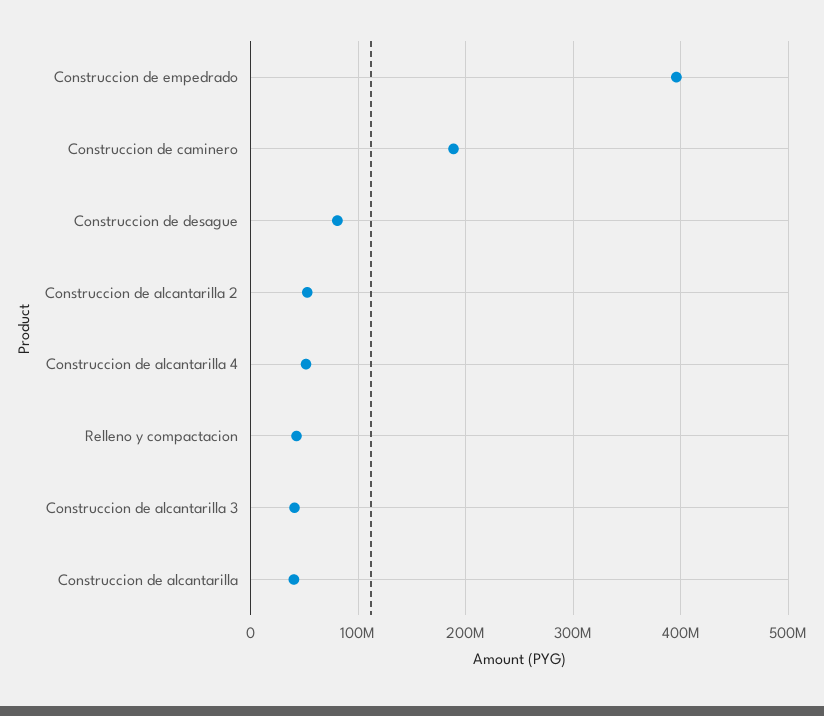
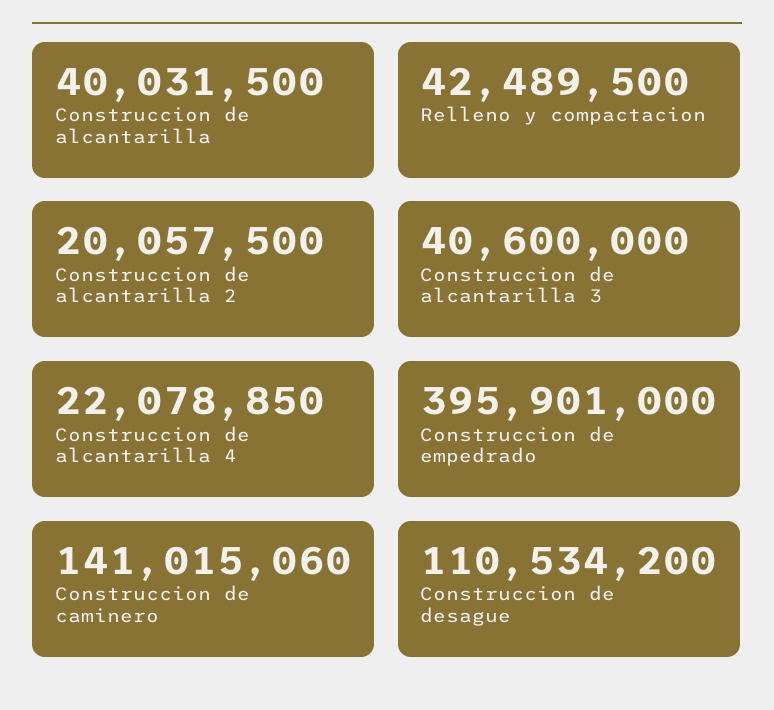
  {
    "Construccion de empedrado": 395901000,
-   "Construccion de caminero": 190000000,
+   "Construccion de caminero": 141015060,
-   "Construccion de desague": 80000000,
+   "Construccion de desague": 110534200,
-   "Construccion de alcantarilla 2": 50000000,
+   "Construccion de alcantarilla 2": 20057500,
-   "Construccion de alcantarilla 4": 50000000,
+   "Construccion de alcantarilla 4": 22078850,
    "Relleno y compactacion": 42489500,
    "Construccion de alcantarilla 3": 40600000,
    "Construccion de alcantarilla": 40031500
  }

